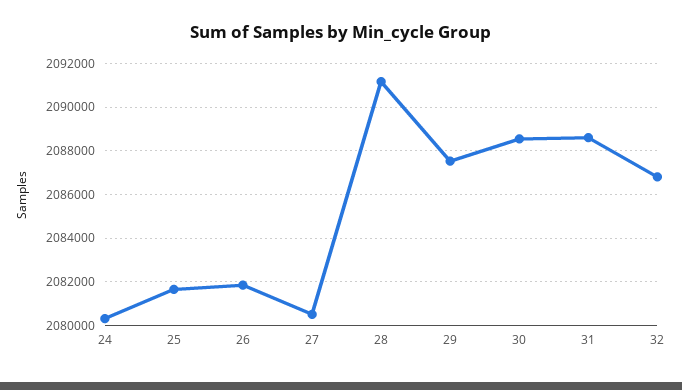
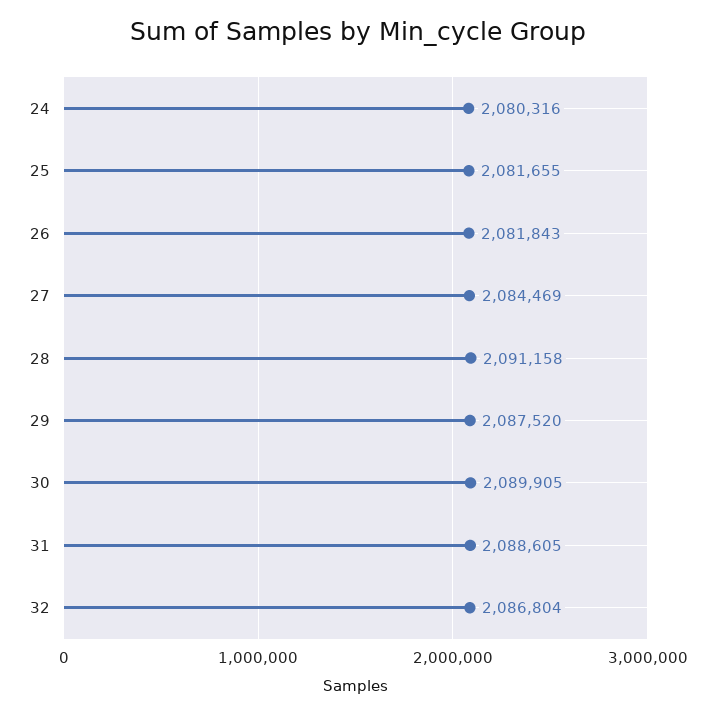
  {
    "24": 2080316,
    "25": 2081655,
    "26": 2081843,
-   "27": 2080500,
+   "27": 2084469,
    "28": 2091158,
    "29": 2087520,
-   "30": 2088500,
+   "30": 2089905,
    "31": 2088605,
    "32": 2086804
  }

